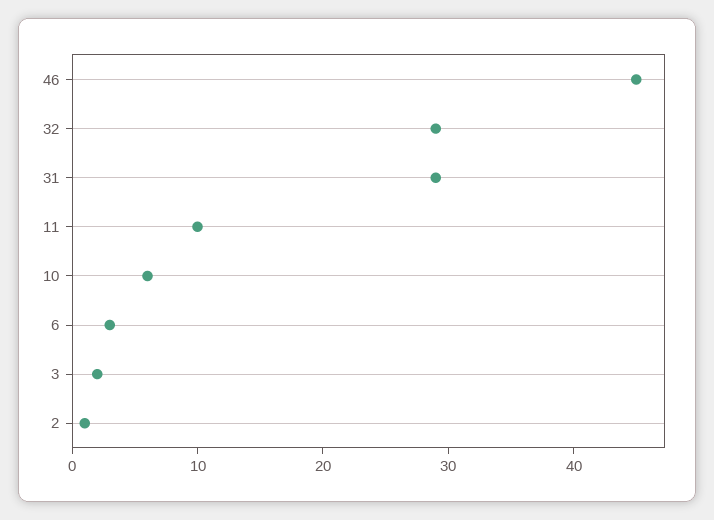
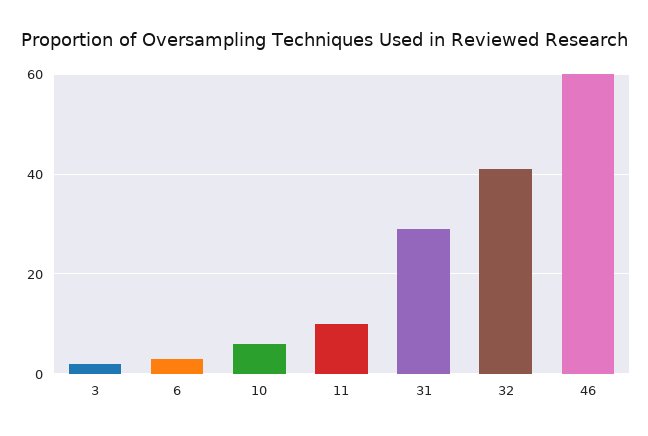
  {
-   "46": 45,
+   "46": 60,
-   "32": 29,
+   "32": 40,
    "31": 29,
    "11": 10,
    "10": 6,
    "6": 3,
-   "3": 2,
+   "3": 2
-   "2": 1
  }

